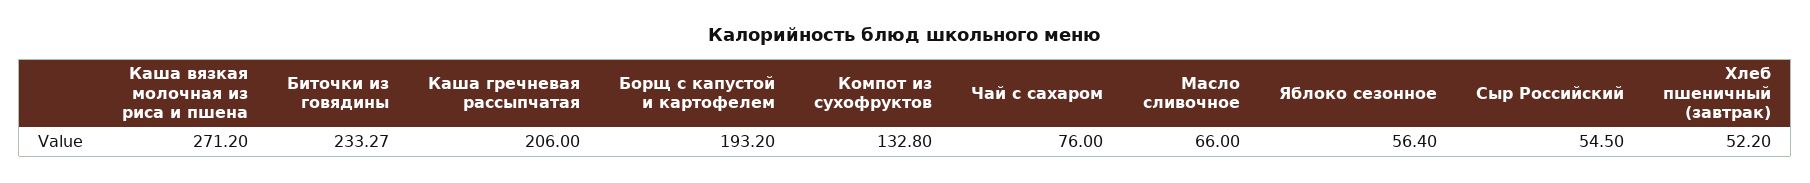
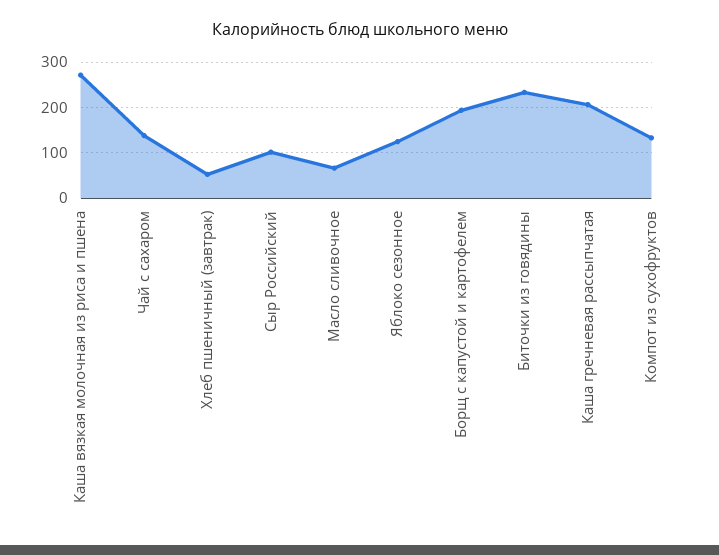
  {
    "Каша вязкая молочная из риса и пшена": 271.2,
    "Биточки из говядины": 233.27,
    "Каша гречневая рассыпчатая": 206,
    "Борщ с капустой и картофелем": 193.2,
    "Компот из сухофруктов": 132.8,
-   "Чай с сахаром": 76,
+   "Чай с сахаром": 140,
    "Масло сливочное": 66,
-   "Яблоко сезонное": 56.4,
+   "Яблоко сезонное": 120,
-   "Сыр Российский": 54.5,
+   "Сыр Российский": 100,
    "Хлеб пшеничный (завтрак)": 52.2
  }

